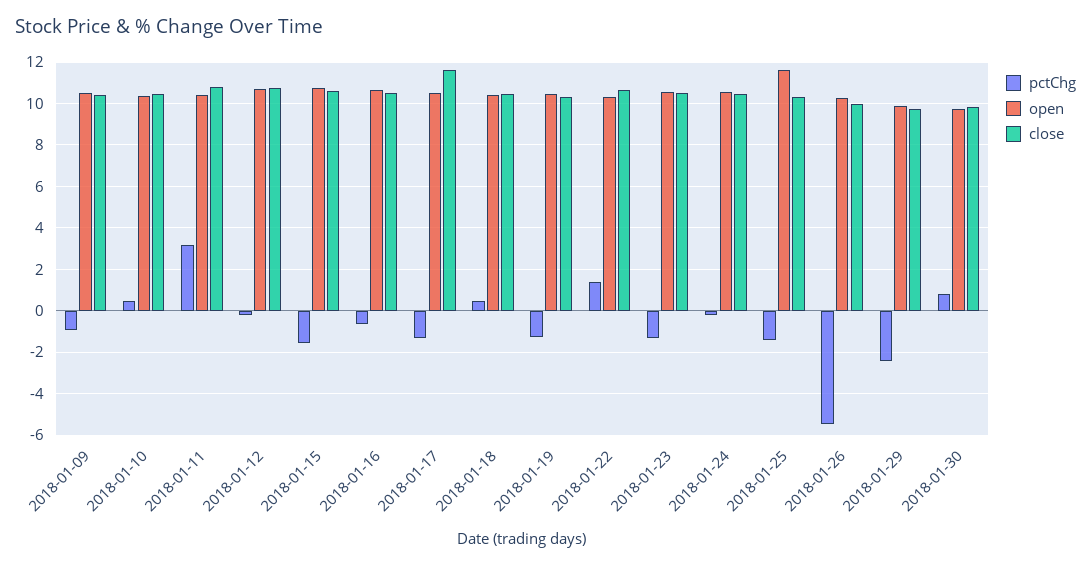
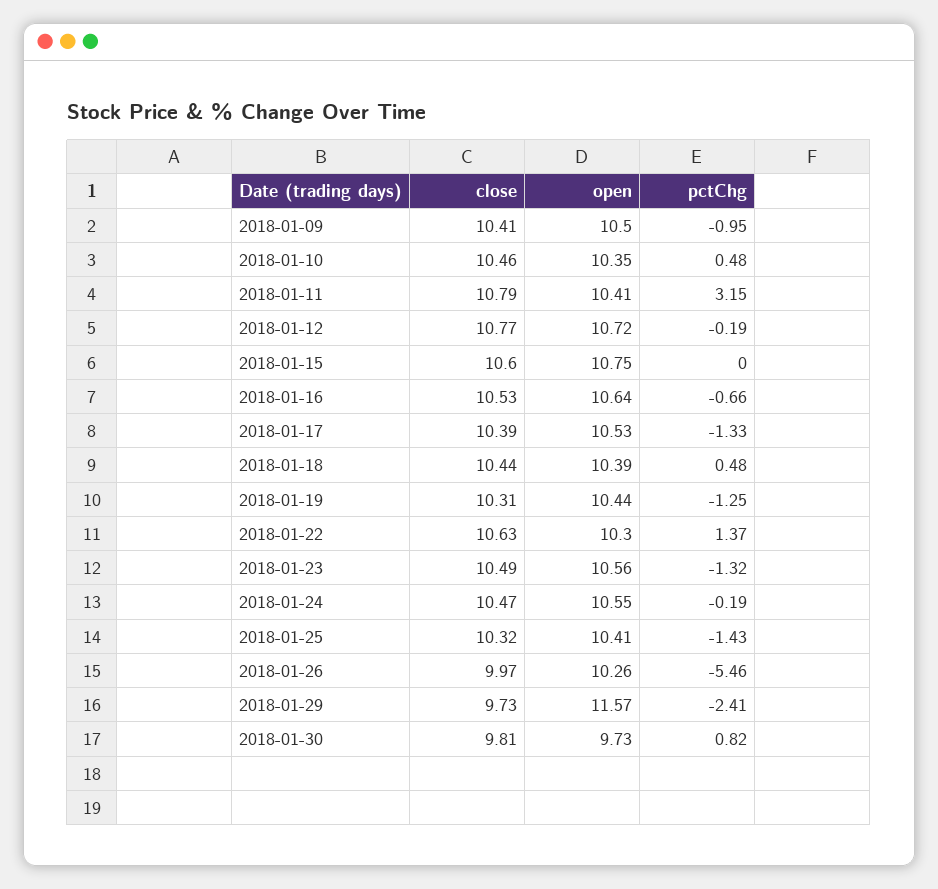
  {
    "pctChg": {
      "2018-01-09": -0.95,
      "2018-01-10": 0.48,
      "2018-01-11": 3.15,
      "2018-01-12": -0.19,
-     "2018-01-15": -1.5,
+     "2018-01-15": 0,
      "2018-01-16": -0.66,
      "2018-01-17": -1.33,
      "2018-01-18": 0.48,
      "2018-01-19": -1.25,
      "2018-01-22": 1.37,
      "2018-01-23": -1.32,
      "2018-01-24": -0.19,
      "2018-01-25": -1.43,
      "2018-01-26": -5.46,
      "2018-01-29": -2.41,
      "2018-01-30": 0.82
    },
    "open": {
      "2018-01-09": 10.5,
      "2018-01-10": 10.35,
      "2018-01-11": 10.41,
      "2018-01-12": 10.72,
      "2018-01-15": 10.75,
      "2018-01-16": 10.64,
      "2018-01-17": 10.53,
      "2018-01-18": 10.39,
      "2018-01-19": 10.44,
      "2018-01-22": 10.3,
      "2018-01-23": 10.56,
      "2018-01-24": 10.55,
-     "2018-01-25": 11.5,
+     "2018-01-25": 10.41,
      "2018-01-26": 10.26,
-     "2018-01-29": 10,
+     "2018-01-29": 11.57,
      "2018-01-30": 9.73
    },
    "close": {
      "2018-01-09": 10.41,
      "2018-01-10": 10.46,
      "2018-01-11": 10.79,
      "2018-01-12": 10.77,
      "2018-01-15": 10.6,
      "2018-01-16": 10.53,
-     "2018-01-17": 11.5,
+     "2018-01-17": 10.39,
      "2018-01-18": 10.44,
      "2018-01-19": 10.31,
      "2018-01-22": 10.63,
      "2018-01-23": 10.49,
      "2018-01-24": 10.47,
      "2018-01-25": 10.32,
      "2018-01-26": 9.97,
      "2018-01-29": 9.73,
      "2018-01-30": 9.81
    }
  }

